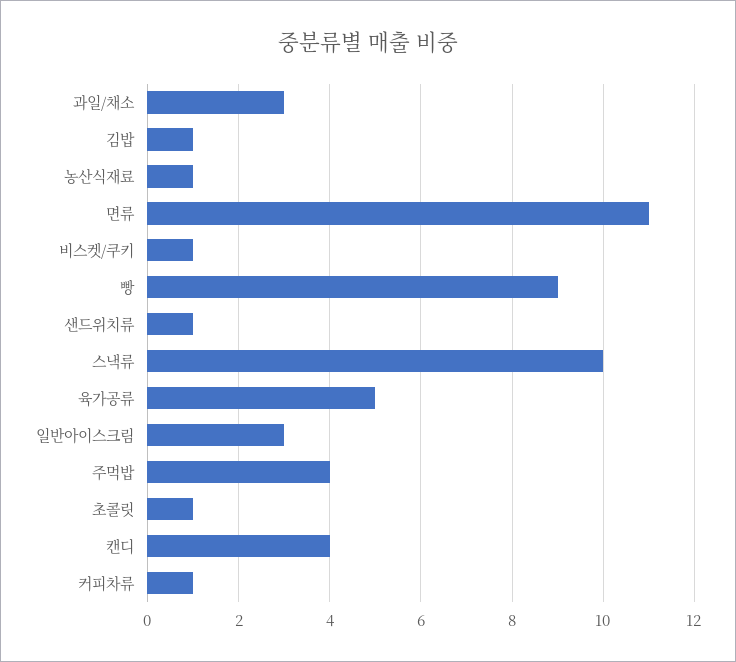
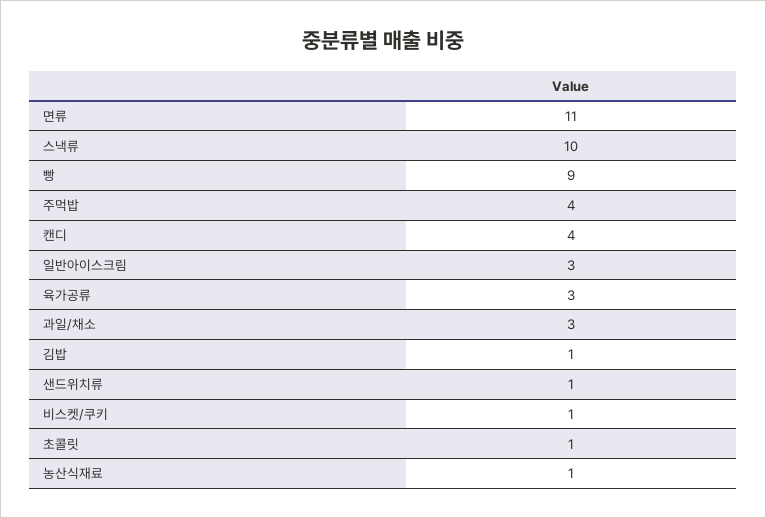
  {
    "과일/채소": 3,
    "김밥": 1,
    "농산식재료": 1,
    "면류": 11,
    "비스켓/쿠키": 1,
    "빵": 9,
    "샌드위치류": 1,
    "스낵류": 10,
-   "육가공류": 5,
+   "육가공류": 3,
    "일반아이스크림": 3,
    "주먹밥": 4,
    "초콜릿": 1,
-   "캔디": 4,
+   "캔디": 4
-   "커피차류": 1
  }

